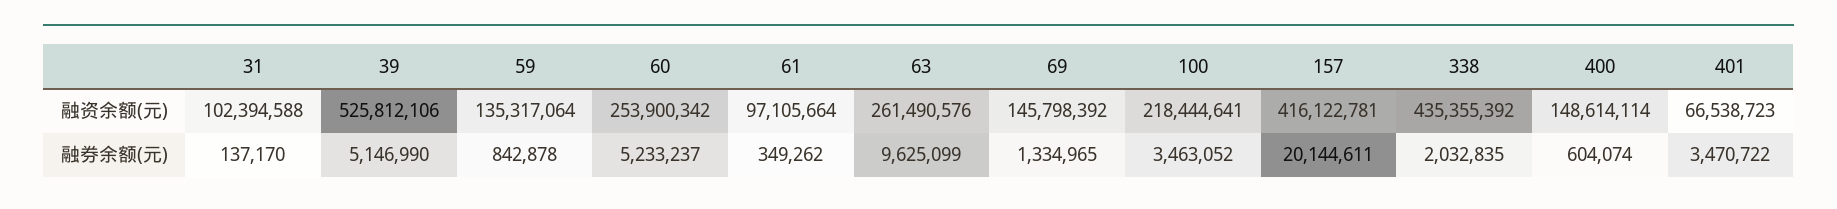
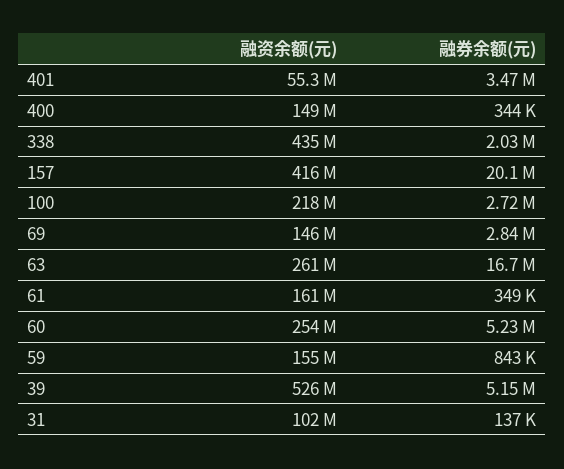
  {
    "31": {
      "融资余额(元)": 102394588,
      "融券余额(元)": 137170
    },
    "39": {
      "融资余额(元)": 525812106,
      "融券余额(元)": 5146990
    },
    "59": {
-     "融资余额(元)": 135317064,
+     "融资余额(元)": 155000000,
      "融券余额(元)": 842878
    },
    "60": {
      "融资余额(元)": 253900342,
      "融券余额(元)": 5233237
    },
    "61": {
-     "融资余额(元)": 97105664,
+     "融资余额(元)": 161000000,
      "融券余额(元)": 349262
    },
    "63": {
      "融资余额(元)": 261490576,
-     "融券余额(元)": 9625099
+     "融券余额(元)": 16700000
    },
    "69": {
      "融资余额(元)": 145798392,
-     "融券余额(元)": 1334965
+     "融券余额(元)": 2840000
    },
    "100": {
      "融资余额(元)": 218444641,
-     "融券余额(元)": 3463052
+     "融券余额(元)": 2720000
    },
    "157": {
      "融资余额(元)": 416122781,
      "融券余额(元)": 20144611
    },
    "338": {
      "融资余额(元)": 435355392,
      "融券余额(元)": 2032835
    },
    "400": {
      "融资余额(元)": 148614114,
-     "融券余额(元)": 604074
+     "融券余额(元)": 344000
    },
    "401": {
-     "融资余额(元)": 66538723,
+     "融资余额(元)": 55300000,
      "融券余额(元)": 3470722
    }
  }

